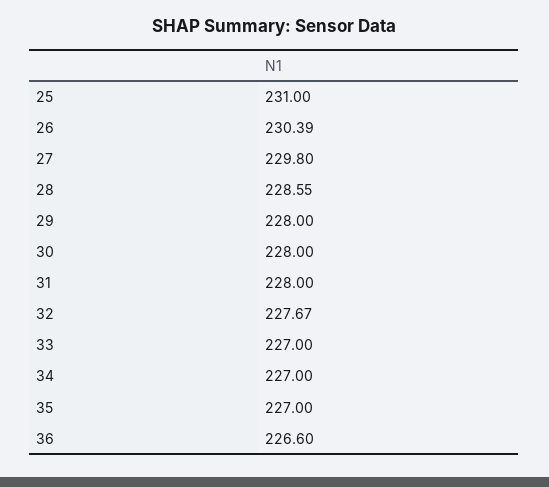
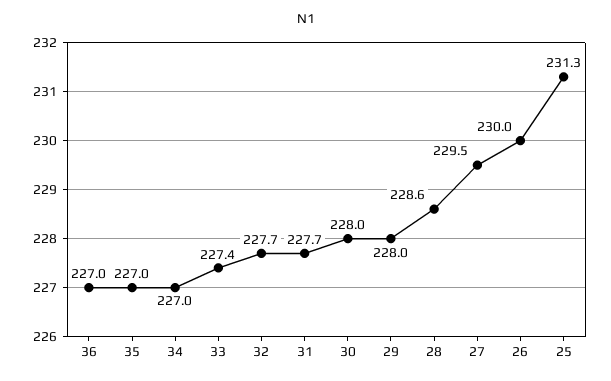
  {
-   "25": 231,
+   "25": 231.3,
-   "26": 230.39,
+   "26": 230,
-   "27": 229.8,
+   "27": 229.5,
    "28": 228.55,
    "29": 228,
    "30": 228,
-   "31": 228,
+   "31": 227.7,
    "32": 227.67,
-   "33": 227,
+   "33": 227.4,
    "34": 227,
    "35": 227,
-   "36": 226.6
+   "36": 227
  }

